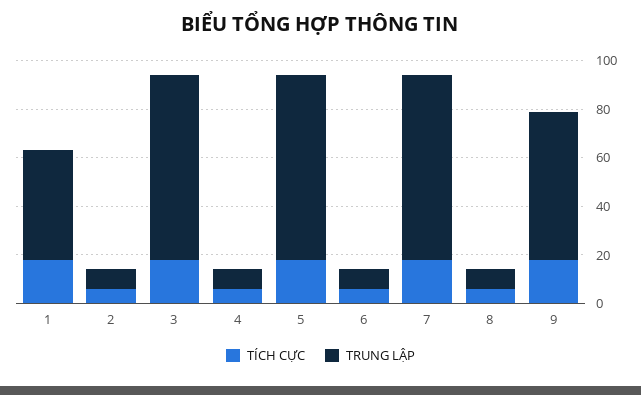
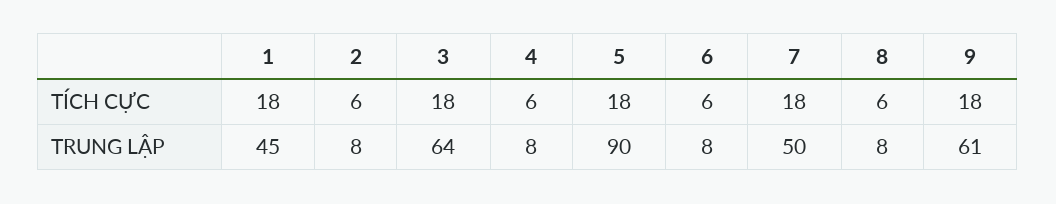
  {
    "TÍCH CỰC": {
      "1": 18,
      "2": 6,
      "3": 18,
      "4": 6,
      "5": 18,
      "6": 6,
      "7": 18,
      "8": 6,
      "9": 18
    },
    "TRUNG LẬP": {
      "1": 45,
      "2": 8,
-     "3": 75,
+     "3": 64,
      "4": 8,
-     "5": 75,
+     "5": 90,
      "6": 8,
-     "7": 75,
+     "7": 50,
      "8": 8,
      "9": 61
    }
  }

